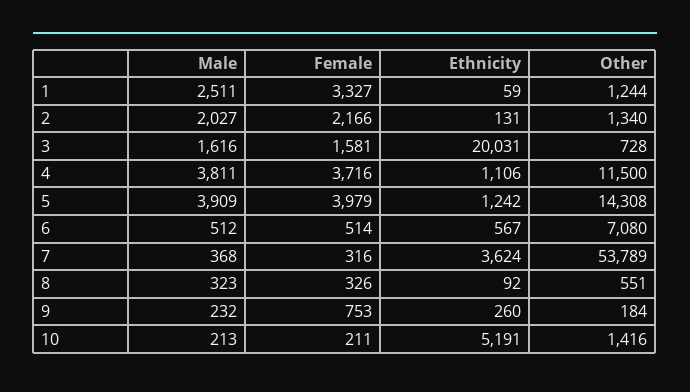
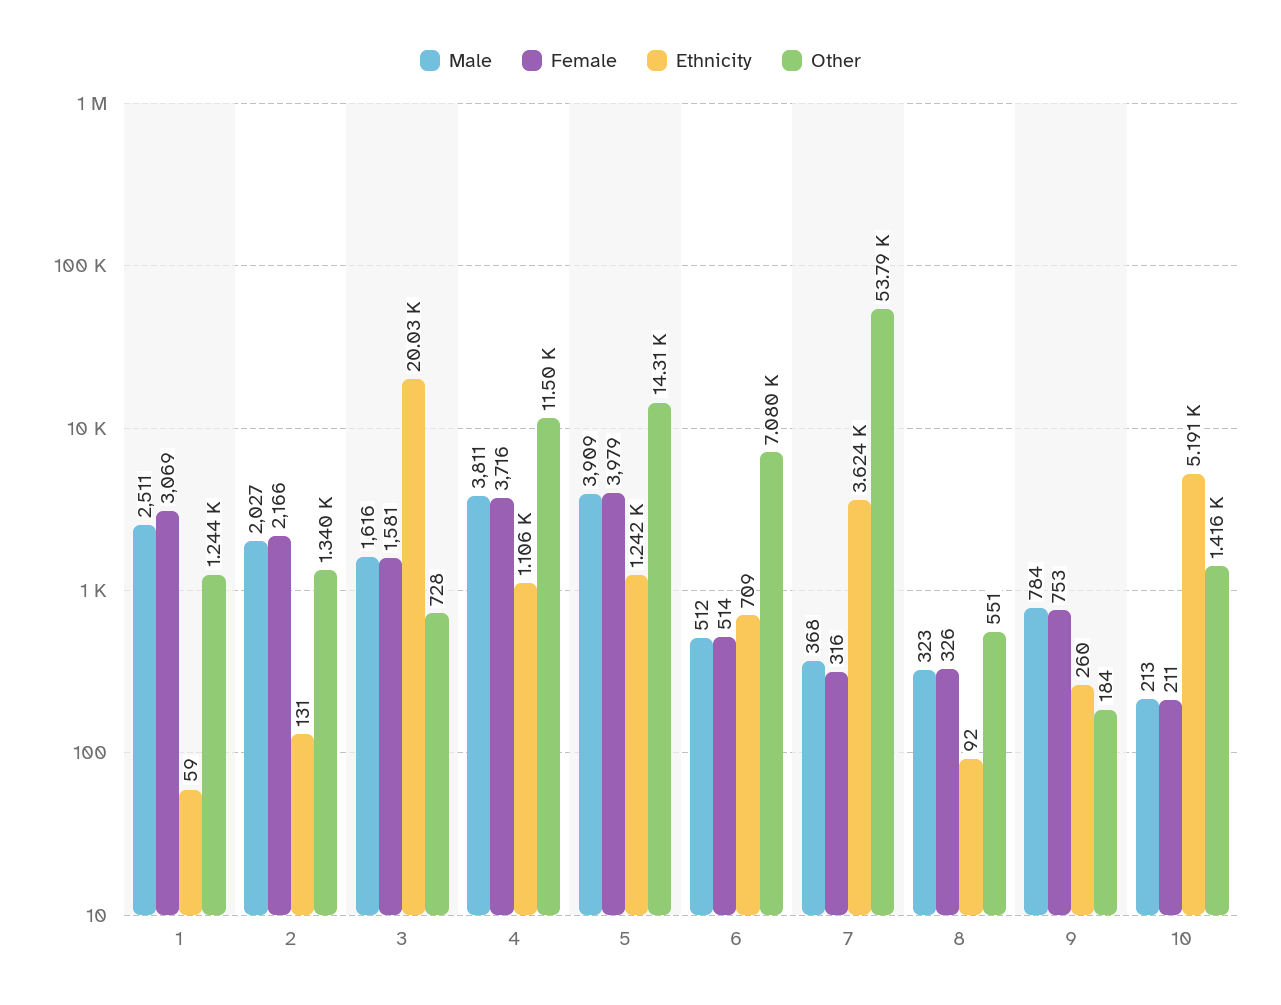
  {
    "Male": {
      "1": 2511,
      "2": 2027,
      "3": 1616,
      "4": 3811,
      "5": 3909,
      "6": 512,
      "7": 368,
      "8": 323,
-     "9": 232,
+     "9": 784,
      "10": 213
    },
    "Female": {
-     "1": 3327,
+     "1": 3069,
      "2": 2166,
      "3": 1581,
      "4": 3716,
      "5": 3979,
      "6": 514,
      "7": 316,
      "8": 326,
      "9": 753,
      "10": 211
    },
    "Ethnicity": {
      "1": 59,
      "2": 131,
      "3": 20031,
      "4": 1106,
      "5": 1242,
-     "6": 567,
+     "6": 709,
      "7": 3624,
      "8": 92,
      "9": 260,
      "10": 5191
    },
    "Other": {
      "1": 1244,
      "2": 1340,
      "3": 728,
      "4": 11500,
      "5": 14308,
      "6": 7080,
      "7": 53789,
      "8": 551,
      "9": 184,
      "10": 1416
    }
  }

